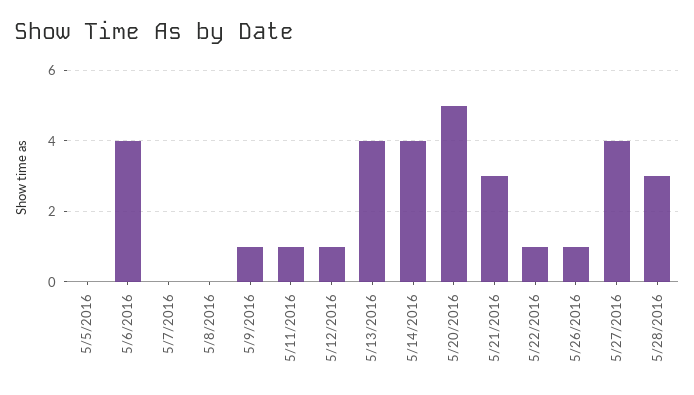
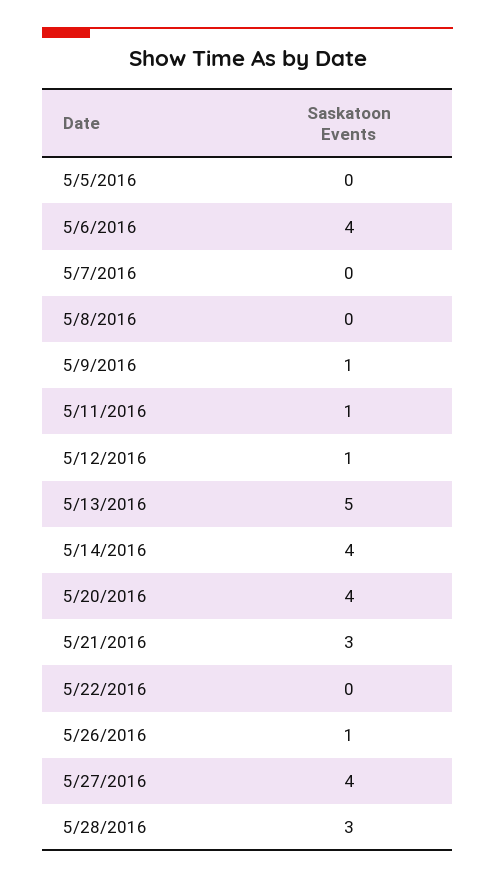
  {
    "5/5/2016": 0,
    "5/6/2016": 4,
    "5/7/2016": 0,
    "5/8/2016": 0,
    "5/9/2016": 1,
    "5/11/2016": 1,
    "5/12/2016": 1,
-   "5/13/2016": 4,
+   "5/13/2016": 5,
    "5/14/2016": 4,
-   "5/20/2016": 5,
+   "5/20/2016": 4,
    "5/21/2016": 3,
-   "5/22/2016": 1,
+   "5/22/2016": 0,
    "5/26/2016": 1,
    "5/27/2016": 4,
    "5/28/2016": 3
  }

